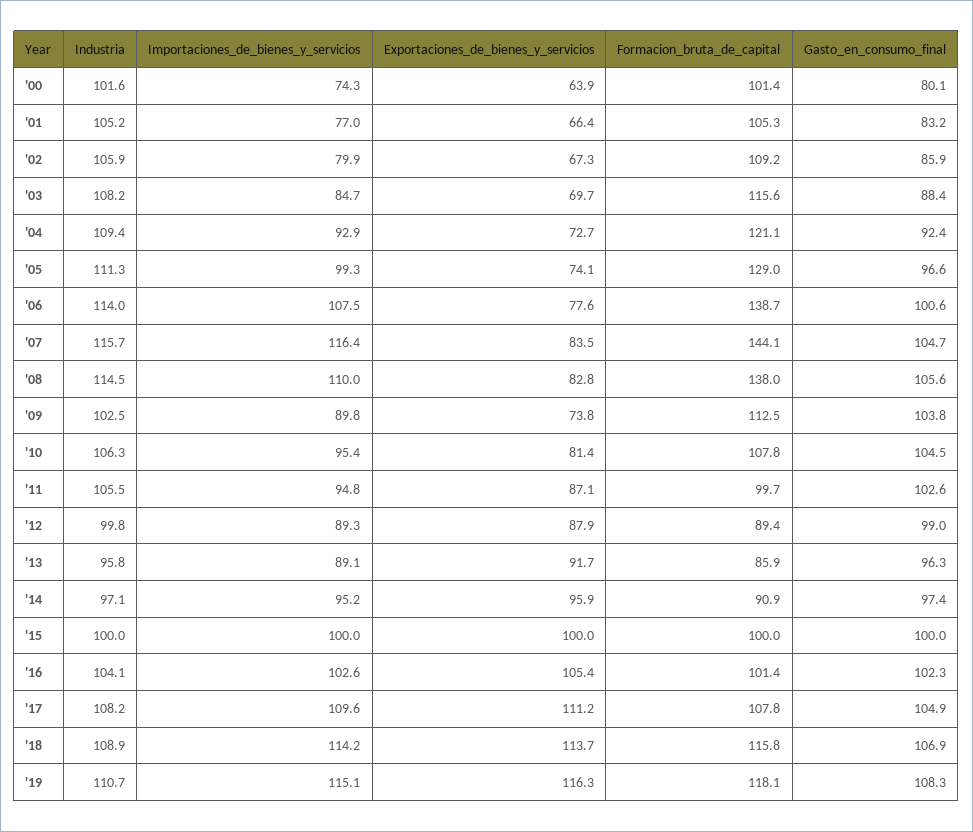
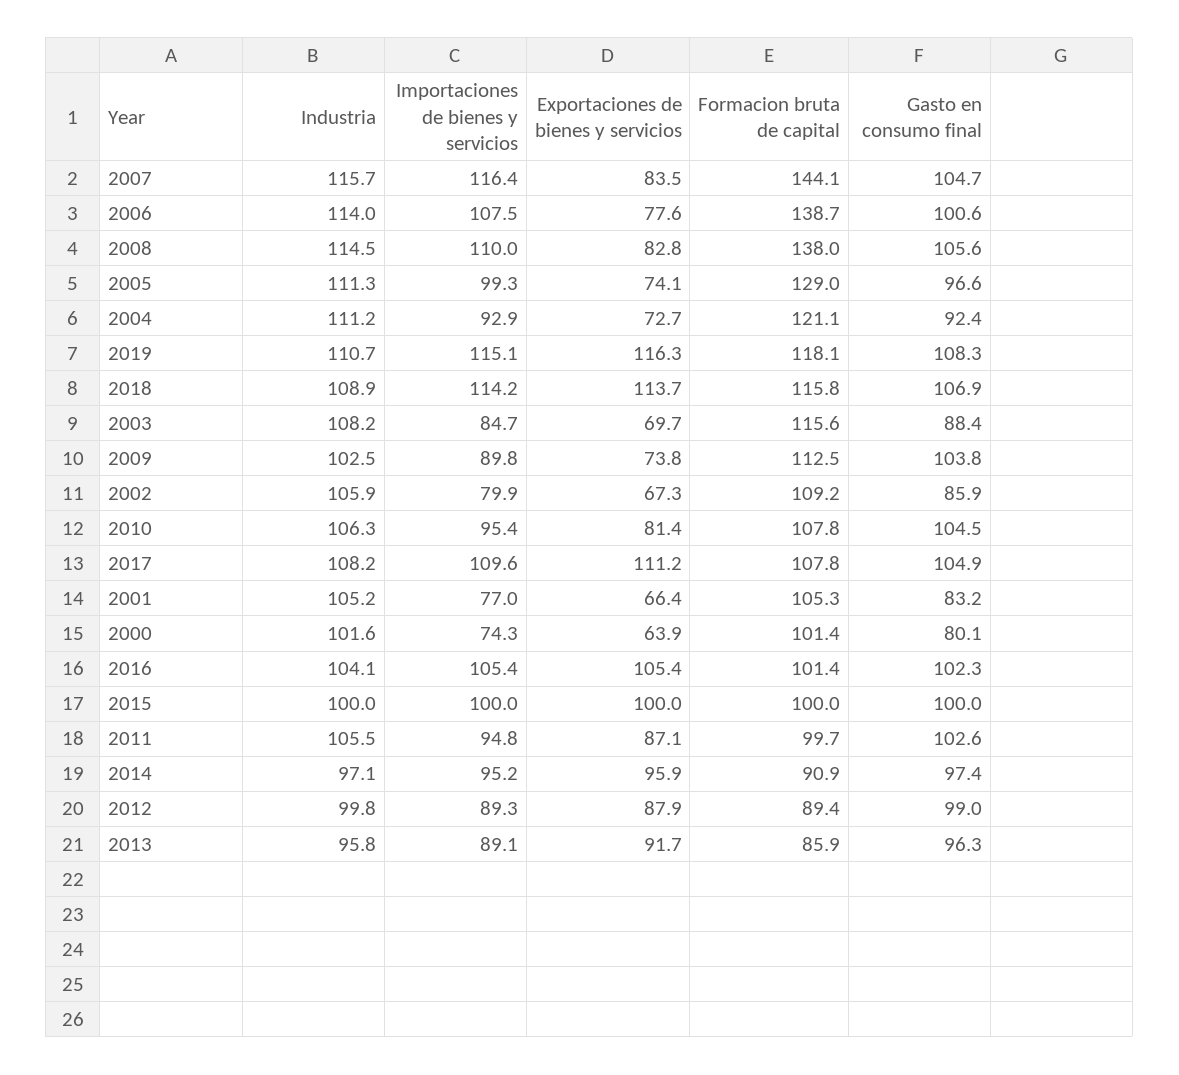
  {
    "Industria": {
      "'00": 101.6,
      "'01": 105.2,
      "'02": 105.9,
      "'03": 108.2,
-     "'04": 109.4,
+     "'04": 111.2,
      "'05": 111.3,
      "'06": 114,
      "'07": 115.7,
      "'08": 114.5,
      "'09": 102.5,
      "'10": 106.3,
      "'11": 105.5,
      "'12": 99.8,
      "'13": 95.8,
      "'14": 97.1,
      "'15": 100,
      "'16": 104.1,
      "'17": 108.2,
      "'18": 108.9,
      "'19": 110.7
    },
    "Importaciones_de_bienes_y_servicios": {
      "'00": 74.3,
      "'01": 77,
      "'02": 79.9,
      "'03": 84.7,
      "'04": 92.9,
      "'05": 99.3,
      "'06": 107.5,
      "'07": 116.4,
      "'08": 110,
      "'09": 89.8,
      "'10": 95.4,
      "'11": 94.8,
      "'12": 89.3,
      "'13": 89.1,
      "'14": 95.2,
      "'15": 100,
-     "'16": 102.6,
+     "'16": 105.4,
      "'17": 109.6,
      "'18": 114.2,
      "'19": 115.1
    },
    "Exportaciones_de_bienes_y_servicios": {
      "'00": 63.9,
      "'01": 66.4,
      "'02": 67.3,
      "'03": 69.7,
      "'04": 72.7,
      "'05": 74.1,
      "'06": 77.6,
      "'07": 83.5,
      "'08": 82.8,
      "'09": 73.8,
      "'10": 81.4,
      "'11": 87.1,
      "'12": 87.9,
      "'13": 91.7,
      "'14": 95.9,
      "'15": 100,
      "'16": 105.4,
      "'17": 111.2,
      "'18": 113.7,
      "'19": 116.3
    },
    "Formacion_bruta_de_capital": {
      "'00": 101.4,
      "'01": 105.3,
      "'02": 109.2,
      "'03": 115.6,
      "'04": 121.1,
      "'05": 129,
      "'06": 138.7,
      "'07": 144.1,
      "'08": 138,
      "'09": 112.5,
      "'10": 107.8,
      "'11": 99.7,
      "'12": 89.4,
      "'13": 85.9,
      "'14": 90.9,
      "'15": 100,
      "'16": 101.4,
      "'17": 107.8,
      "'18": 115.8,
      "'19": 118.1
    },
    "Gasto_en_consumo_final": {
      "'00": 80.1,
      "'01": 83.2,
      "'02": 85.9,
      "'03": 88.4,
      "'04": 92.4,
      "'05": 96.6,
      "'06": 100.6,
      "'07": 104.7,
      "'08": 105.6,
      "'09": 103.8,
      "'10": 104.5,
      "'11": 102.6,
      "'12": 99,
      "'13": 96.3,
      "'14": 97.4,
      "'15": 100,
      "'16": 102.3,
      "'17": 104.9,
      "'18": 106.9,
      "'19": 108.3
    }
  }

